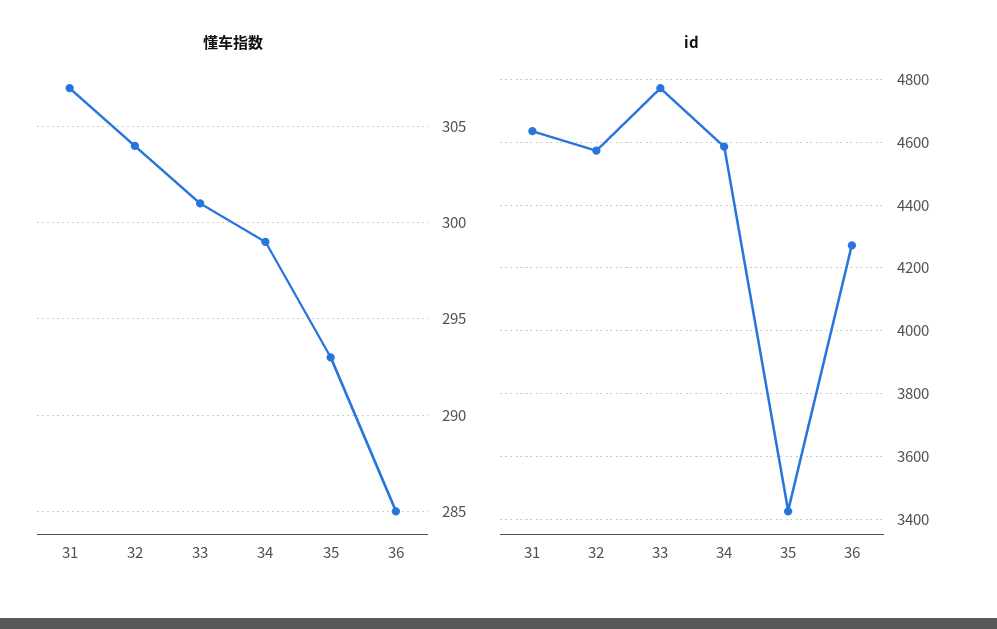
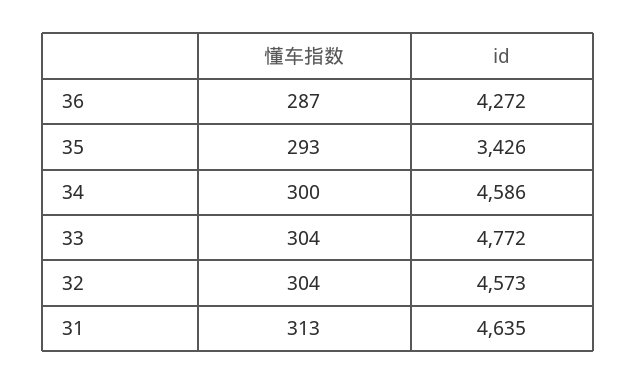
  {
    "懂车指数": {
-     "31": 307,
+     "31": 313,
      "32": 304,
-     "33": 301,
+     "33": 304,
-     "34": 299,
+     "34": 300,
      "35": 293,
-     "36": 285
+     "36": 287
    },
    "id": {
      "31": 4635,
      "32": 4573,
      "33": 4772,
      "34": 4586,
      "35": 3426,
      "36": 4272
    }
  }

